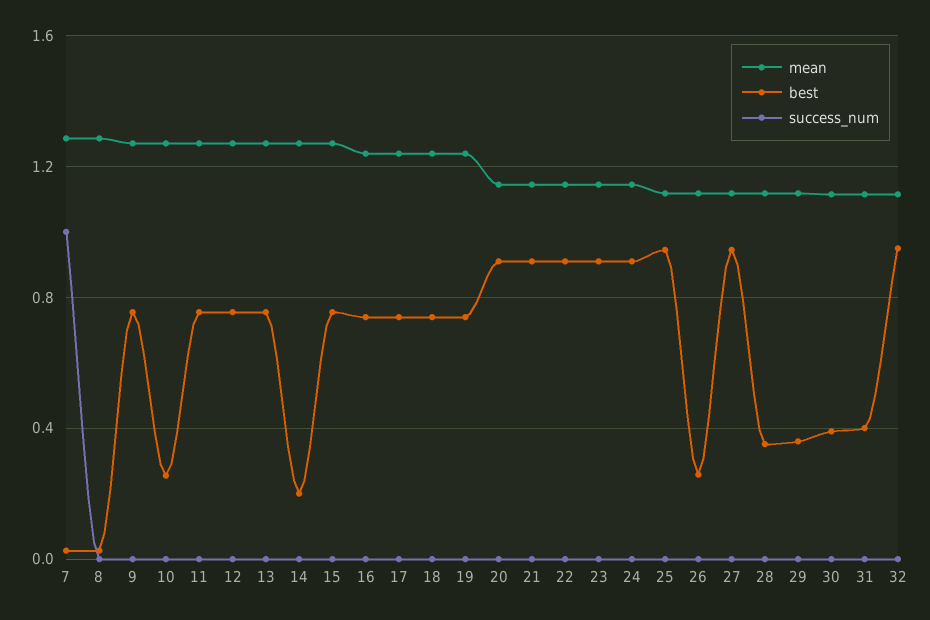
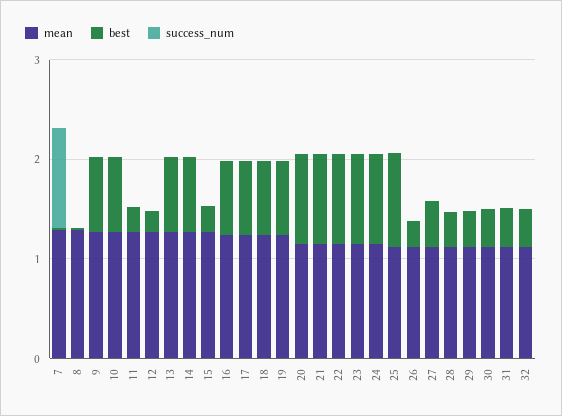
  {
    "mean": {
      "7": 1.3,
      "8": 1.3,
      "9": 1.25,
      "10": 1.25,
      "11": 1.25,
      "12": 1.25,
      "13": 1.25,
      "14": 1.25,
      "15": 1.25,
      "16": 1.25,
      "17": 1.25,
      "18": 1.25,
      "19": 1.25,
      "20": 1.15,
      "21": 1.15,
      "22": 1.15,
      "23": 1.15,
      "24": 1.15,
      "25": 1.1,
      "26": 1.1,
      "27": 1.1,
      "28": 1.1,
      "29": 1.1,
      "30": 1.1,
      "31": 1.1,
      "32": 1.1
    },
    "best": {
      "7": 0.05,
      "8": 0.05,
      "9": 0.75,
-     "10": 0.25,
+     "10": 0.8,
-     "11": 0.75,
+     "11": 0.2,
-     "12": 0.75,
+     "12": 0.2,
      "13": 0.75,
-     "14": 0.2,
+     "14": 0.8,
-     "15": 0.75,
+     "15": 0.2,
      "16": 0.75,
      "17": 0.75,
      "18": 0.75,
      "19": 0.75,
      "20": 0.9,
      "21": 0.9,
      "22": 0.9,
      "23": 0.9,
      "24": 0.9,
      "25": 0.95,
      "26": 0.25,
-     "27": 0.95,
+     "27": 0.4,
      "28": 0.35,
      "29": 0.35,
      "30": 0.4,
      "31": 0.4,
-     "32": 0.95
+     "32": 0.4
    },
    "success_num": {
      "7": 1,
      "8": 0,
      "9": 0,
      "10": 0,
      "11": 0,
      "12": 0,
      "13": 0,
      "14": 0,
      "15": 0,
      "16": 0,
      "17": 0,
      "18": 0,
      "19": 0,
      "20": 0,
      "21": 0,
      "22": 0,
      "23": 0,
      "24": 0,
      "25": 0,
      "26": 0,
      "27": 0,
      "28": 0,
      "29": 0,
      "30": 0,
      "31": 0,
      "32": 0
    }
  }

